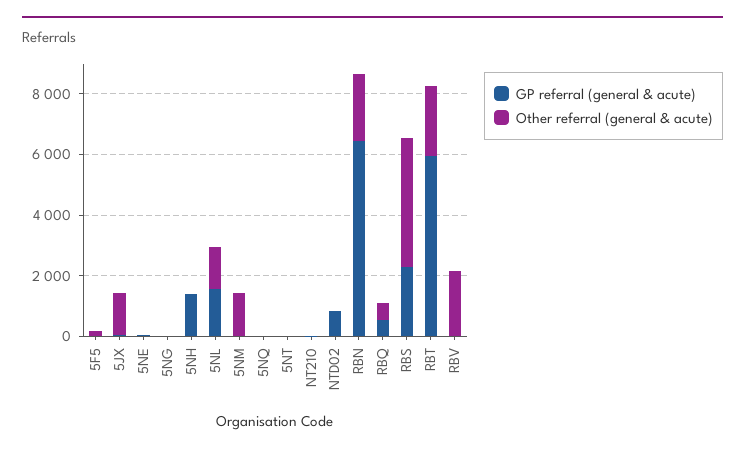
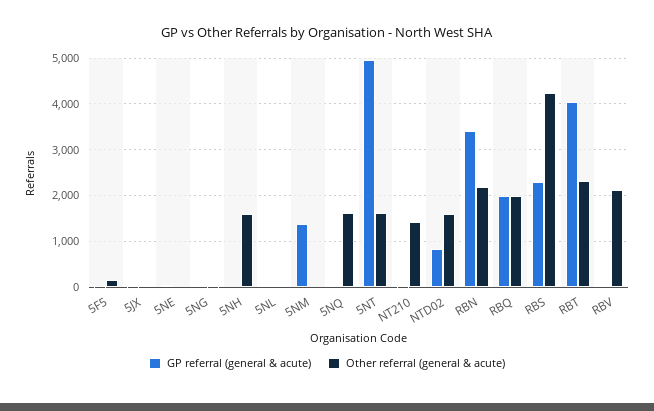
  {
    "GP referral (general & acute)": {
      "5F5": 0,
      "5JX": 0,
      "5NE": 0,
      "5NG": 0,
-     "5NH": 1500,
+     "5NH": 0,
-     "5NL": 1500,
+     "5NL": 0,
-     "5NM": 0,
+     "5NM": 1400,
      "5NQ": 0,
-     "5NT": 0,
+     "5NT": 5000,
      "NT210": 0,
      "NTD02": 800,
-     "RBN": 6500,
+     "RBN": 3400,
-     "RBQ": 500,
+     "RBQ": 2000,
      "RBS": 2200,
-     "RBT": 6000,
+     "RBT": 4000,
      "RBV": 0
    },
    "Other referral (general & acute)": {
      "5F5": 200,
-     "5JX": 1500,
+     "5JX": 0,
      "5NE": 0,
      "5NG": 0,
-     "5NH": 0,
+     "5NH": 1600,
-     "5NL": 1500,
+     "5NL": 0,
-     "5NM": 1500,
+     "5NM": 0,
-     "5NQ": 0,
+     "5NQ": 1600,
-     "5NT": 0,
+     "5NT": 1600,
-     "NT210": 0,
+     "NT210": 1400,
-     "NTD02": 0,
+     "NTD02": 1600,
      "RBN": 2200,
-     "RBQ": 500,
+     "RBQ": 2000,
      "RBS": 4200,
      "RBT": 2400,
      "RBV": 2200
    }
  }

